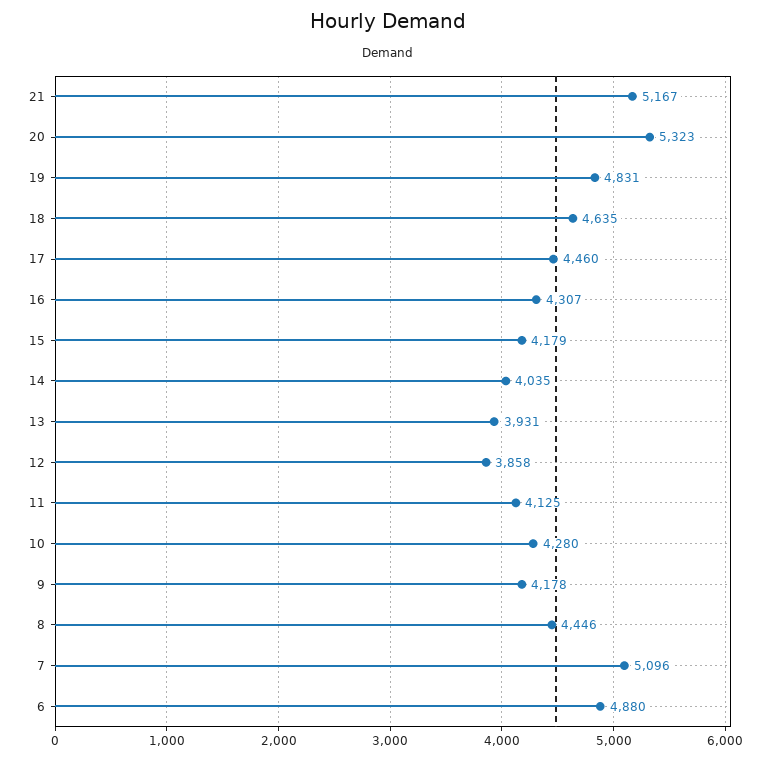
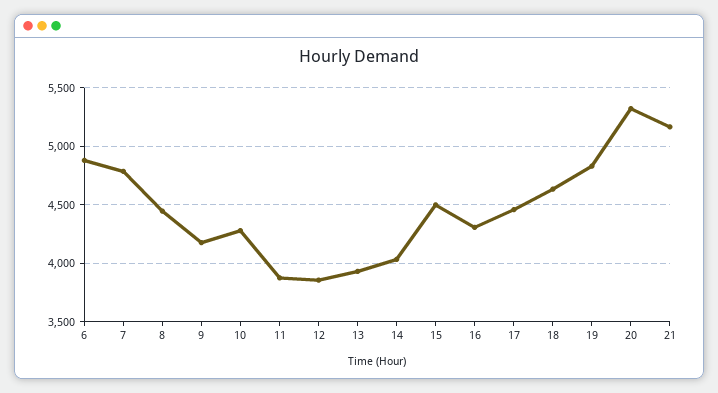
  {
    "21": 5167,
    "20": 5323,
    "19": 4831,
    "18": 4635,
    "17": 4460,
    "16": 4307,
-   "15": 4179,
+   "15": 4500,
    "14": 4035,
    "13": 3931,
    "12": 3858,
-   "11": 4125,
+   "11": 3900,
    "10": 4280,
    "9": 4178,
    "8": 4446,
-   "7": 5096,
+   "7": 4800,
    "6": 4880
  }

